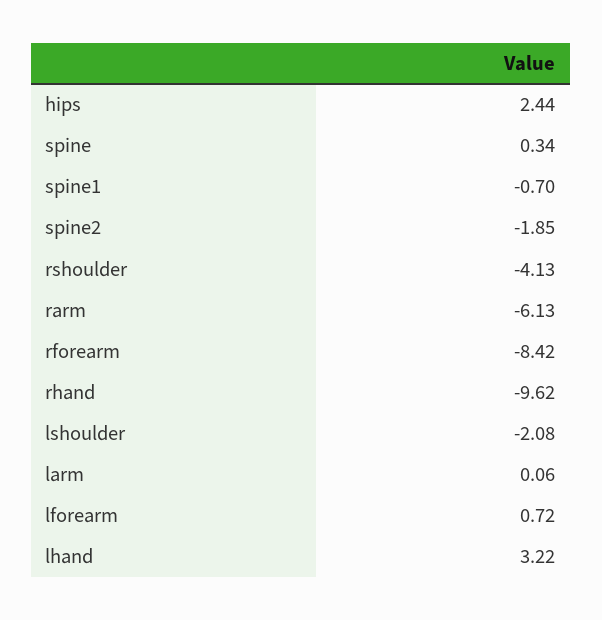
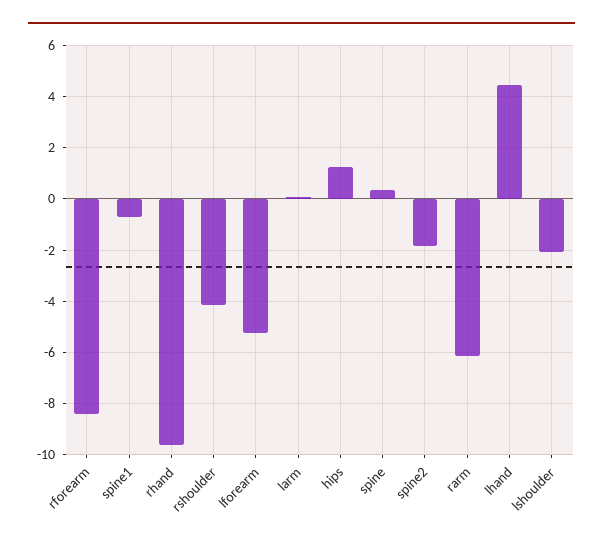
  {
-   "hips": 2.44,
+   "hips": 1.25,
    "spine": 0.34,
    "spine1": -0.7,
    "spine2": -1.85,
    "rshoulder": -4.13,
    "rarm": -6.13,
    "rforearm": -8.42,
    "rhand": -9.62,
    "lshoulder": -2.08,
    "larm": 0.06,
-   "lforearm": 0.72,
+   "lforearm": -5.25,
-   "lhand": 3.22
+   "lhand": 4.5
  }

